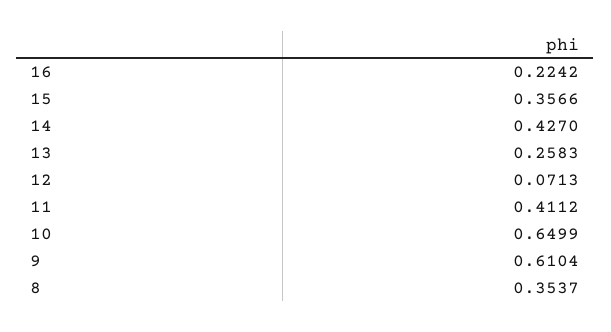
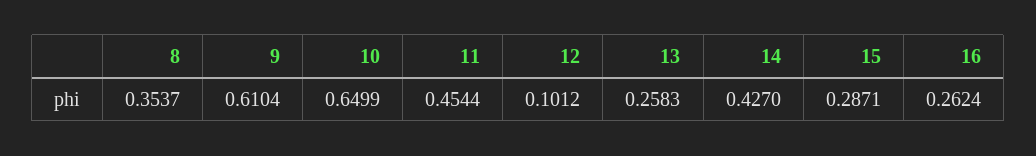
  {
-   "16": 0.2242,
+   "16": 0.2624,
-   "15": 0.3566,
+   "15": 0.2871,
    "14": 0.427,
    "13": 0.2583,
-   "12": 0.0713,
+   "12": 0.1012,
-   "11": 0.4112,
+   "11": 0.4544,
    "10": 0.6499,
    "9": 0.6104,
    "8": 0.3537
  }

